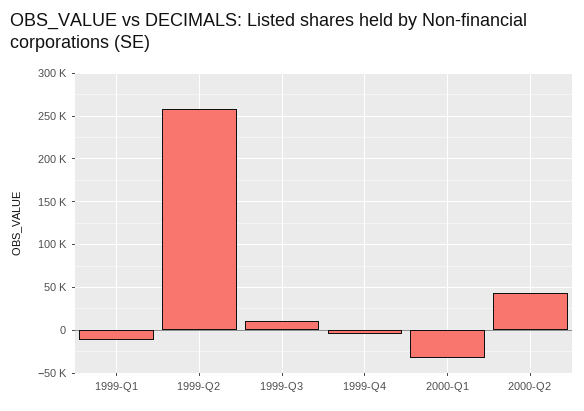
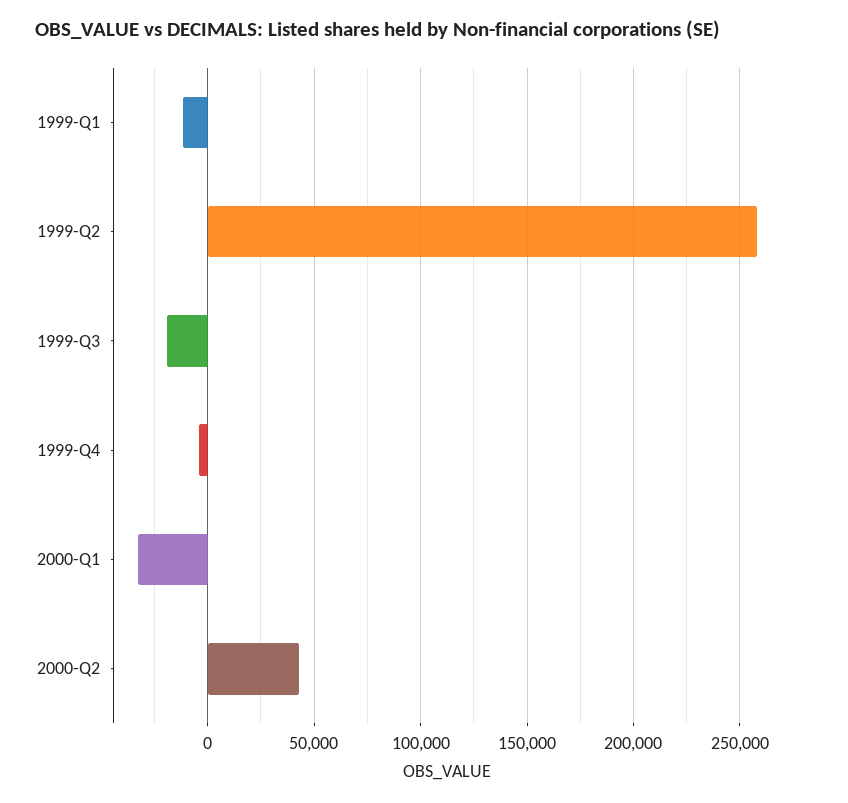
  {
    "1999-Q1": -10000,
    "1999-Q2": 260000,
-   "1999-Q3": 10000,
+   "1999-Q3": -20000,
    "1999-Q4": -5000,
    "2000-Q1": -35000,
    "2000-Q2": 45000
  }

